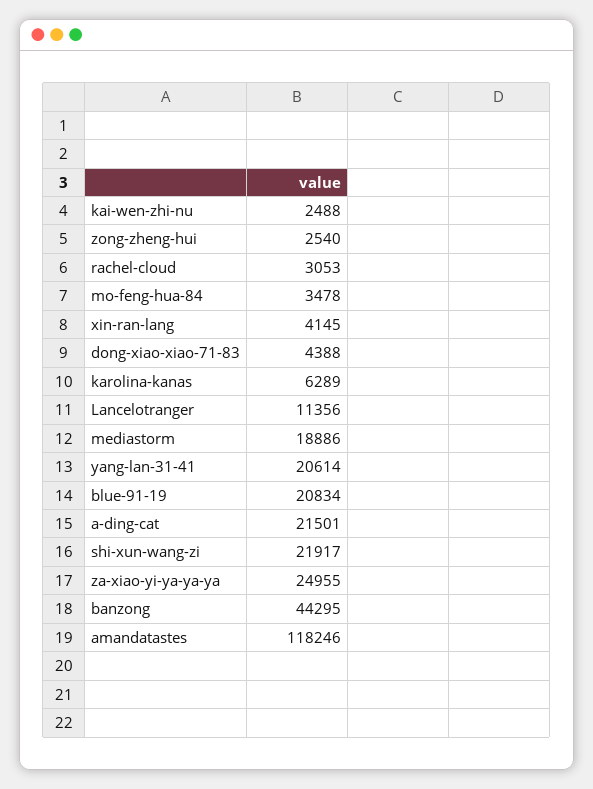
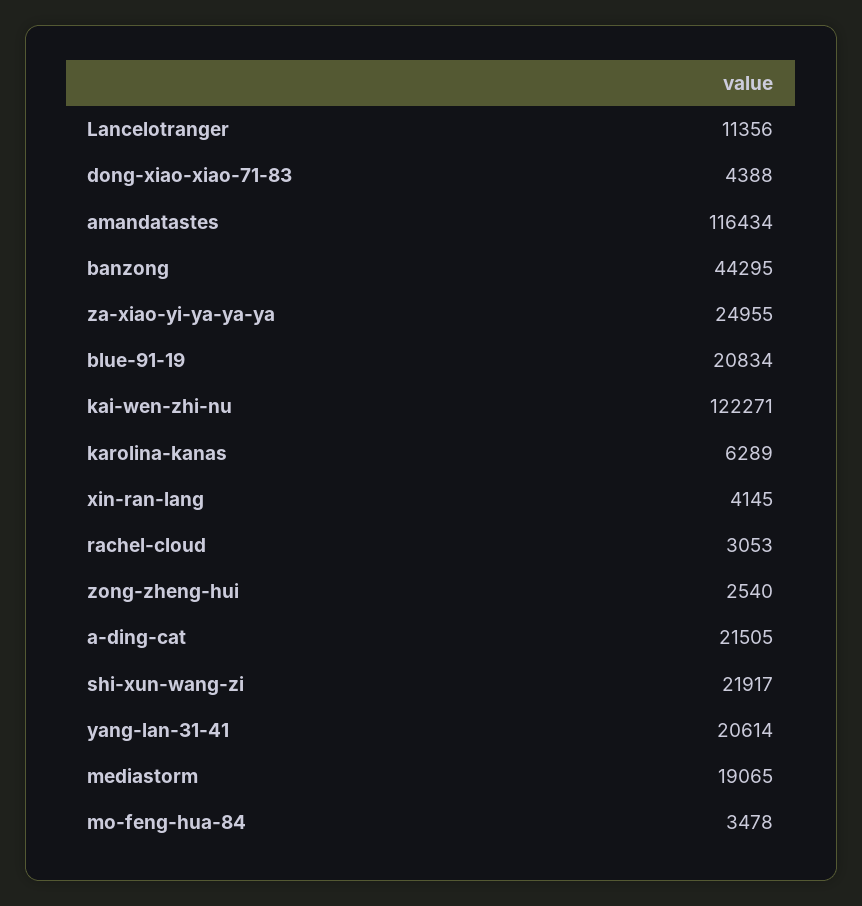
  {
-   "kai-wen-zhi-nu": 2488,
+   "kai-wen-zhi-nu": 122271,
    "zong-zheng-hui": 2540,
    "rachel-cloud": 3053,
    "mo-feng-hua-84": 3478,
    "xin-ran-lang": 4145,
    "dong-xiao-xiao-71-83": 4388,
    "karolina-kanas": 6289,
    "Lancelotranger": 11356,
-   "mediastorm": 18886,
+   "mediastorm": 19065,
    "yang-lan-31-41": 20614,
    "blue-91-19": 20834,
-   "a-ding-cat": 21501,
+   "a-ding-cat": 21505,
    "shi-xun-wang-zi": 21917,
    "za-xiao-yi-ya-ya-ya": 24955,
    "banzong": 44295,
-   "amandatastes": 118246
+   "amandatastes": 116434
  }

